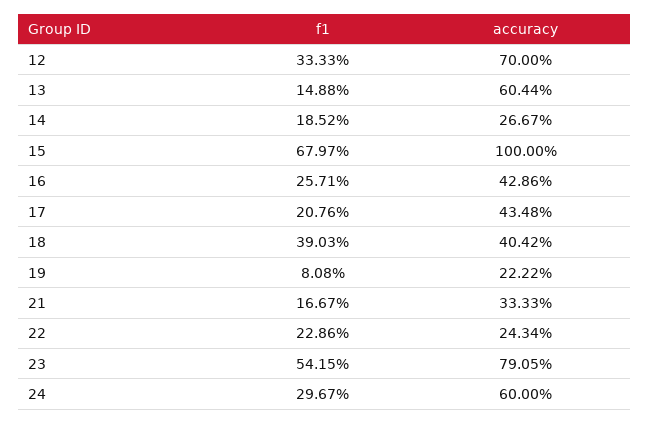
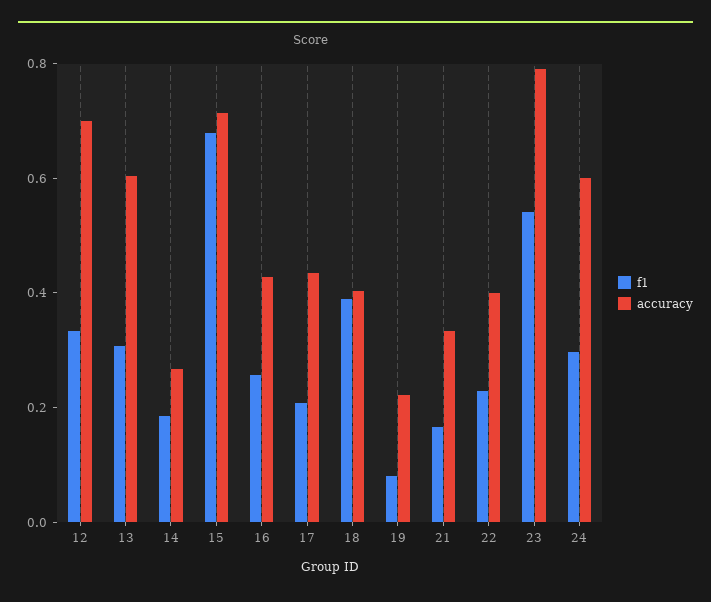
  {
    "f1": {
      "12": 0.3333,
-     "13": 0.1488,
+     "13": 0.3,
      "14": 0.1852,
      "15": 0.6797,
      "16": 0.2571,
      "17": 0.2076,
      "18": 0.3903,
      "19": 0.0808,
      "21": 0.1667,
      "22": 0.2286,
      "23": 0.5415,
      "24": 0.2967
    },
    "accuracy": {
      "12": 0.7,
      "13": 0.6044,
      "14": 0.2667,
-     "15": 1,
+     "15": 0.7,
      "16": 0.4286,
      "17": 0.4348,
      "18": 0.4042,
      "19": 0.2222,
      "21": 0.3333,
-     "22": 0.2434,
+     "22": 0.4,
      "23": 0.7905,
      "24": 0.6
    }
  }

